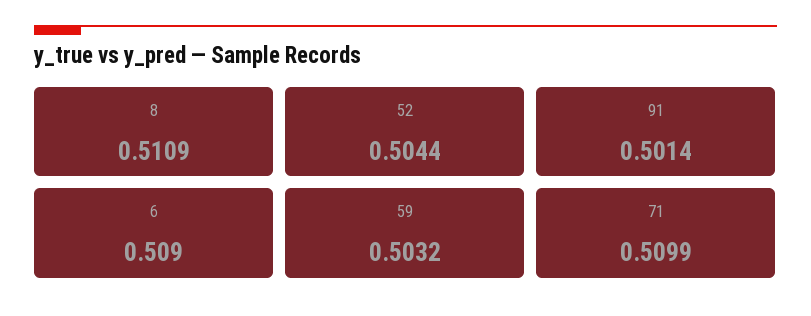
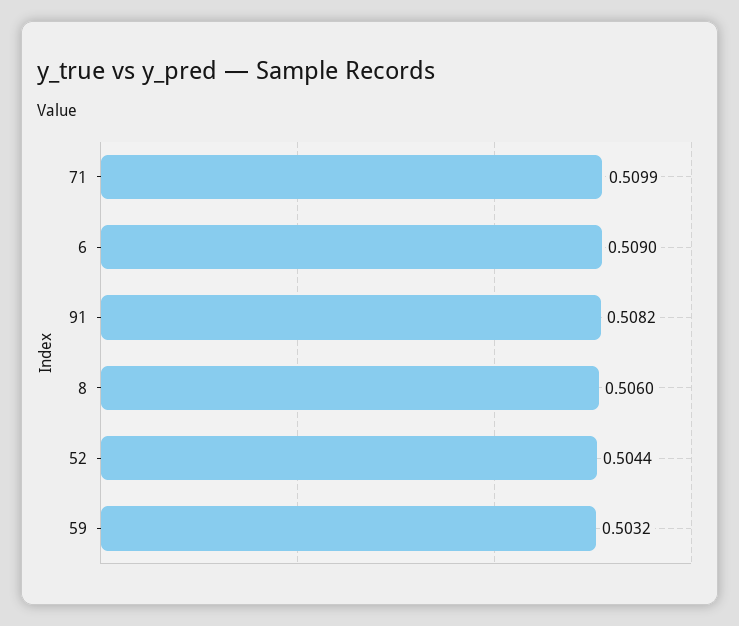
  {
-   "8": 0.5109,
+   "8": 0.506,
    "52": 0.5044,
-   "91": 0.5014,
+   "91": 0.5082,
    "6": 0.509,
    "59": 0.5032,
    "71": 0.5099
  }

